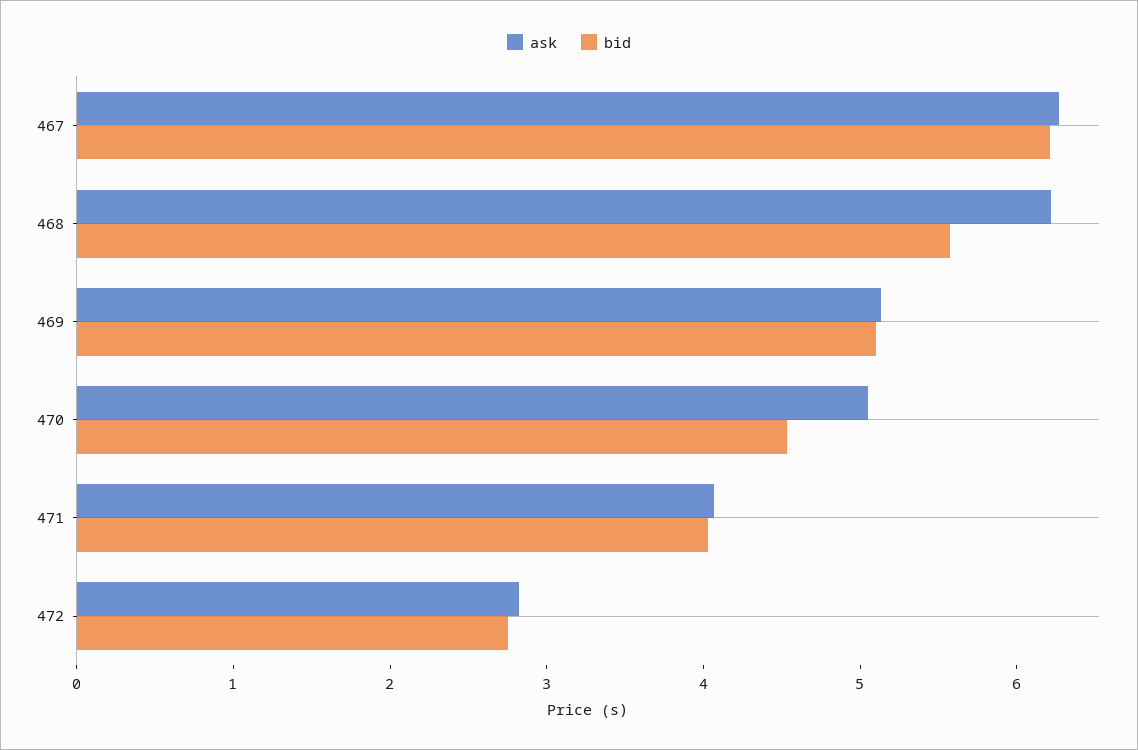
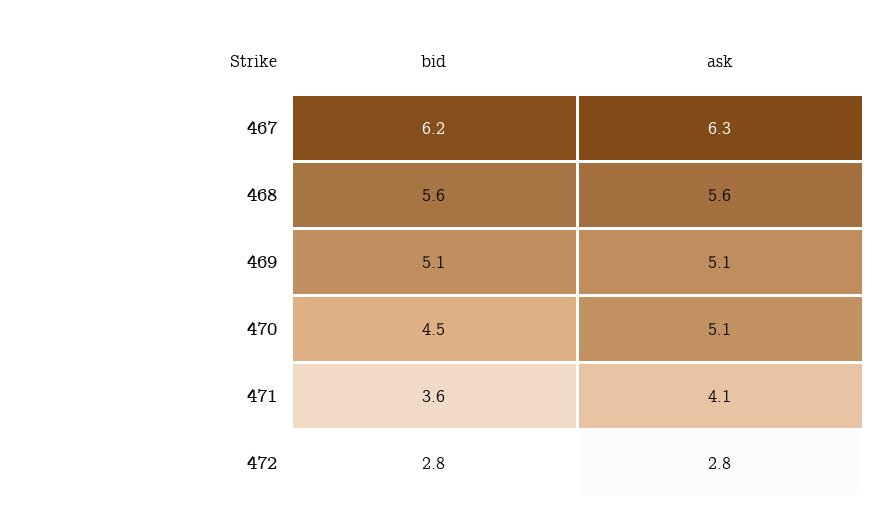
  {
    "ask": {
      "467": 6.3,
-     "468": 6.2,
+     "468": 5.6,
      "469": 5.1,
      "470": 5.1,
      "471": 4.1,
      "472": 2.8
    },
    "bid": {
      "467": 6.2,
      "468": 5.6,
      "469": 5.1,
      "470": 4.5,
-     "471": 4,
+     "471": 3.6,
      "472": 2.8
    }
  }

